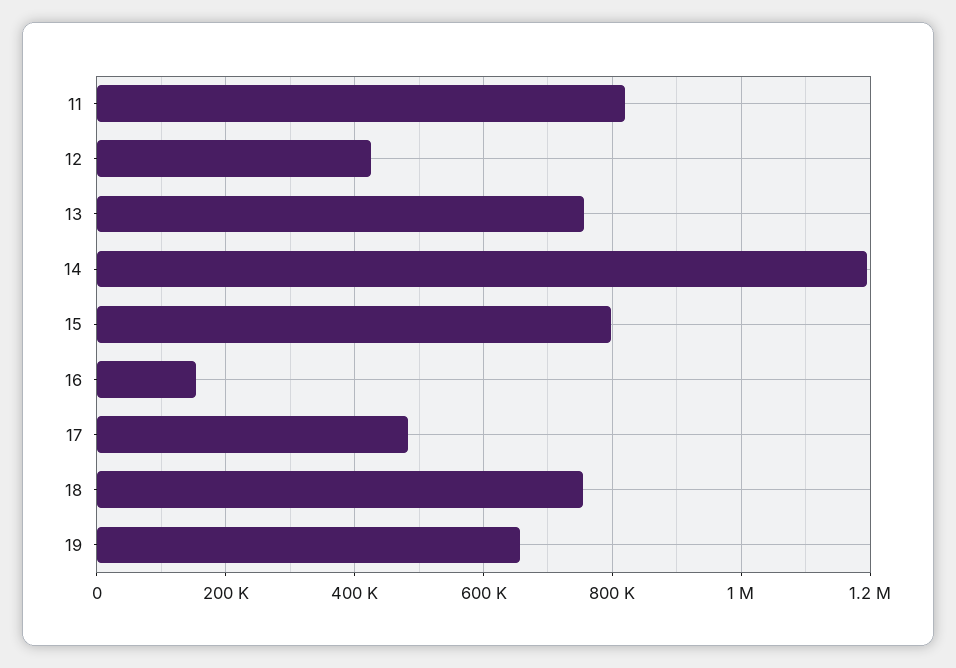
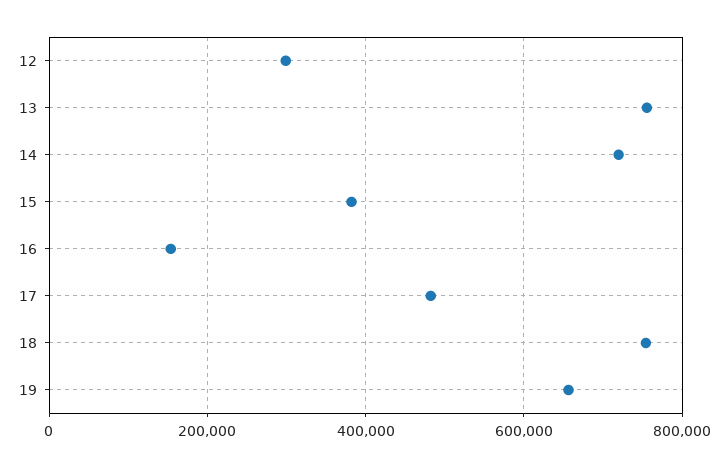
  {
-   "11": 820000,
-   "12": 420000,
+   "12": 300000,
    "13": 760000,
-   "14": 1200000,
+   "14": 720000,
-   "15": 800000,
+   "15": 380000,
    "16": 160000,
    "17": 480000,
    "18": 760000,
    "19": 660000
  }

